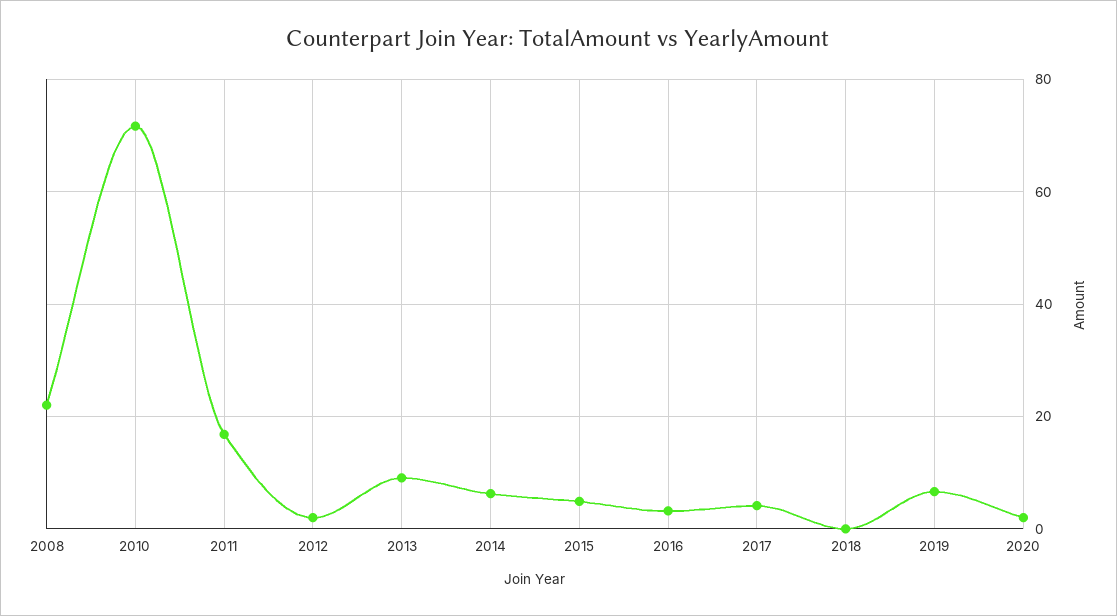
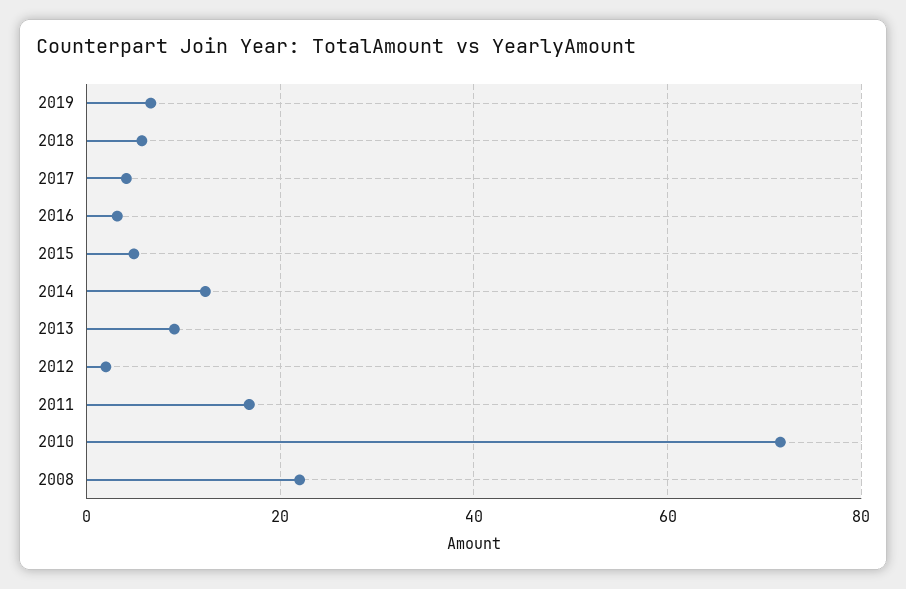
  {
    "2008": 22,
    "2010": 72,
    "2011": 16,
    "2012": 2,
    "2013": 10,
-   "2014": 6,
+   "2014": 12,
    "2015": 4,
    "2016": 4,
    "2017": 4,
-   "2018": 0,
+   "2018": 6,
-   "2019": 6,
+   "2019": 6
-   "2020": 2
  }

